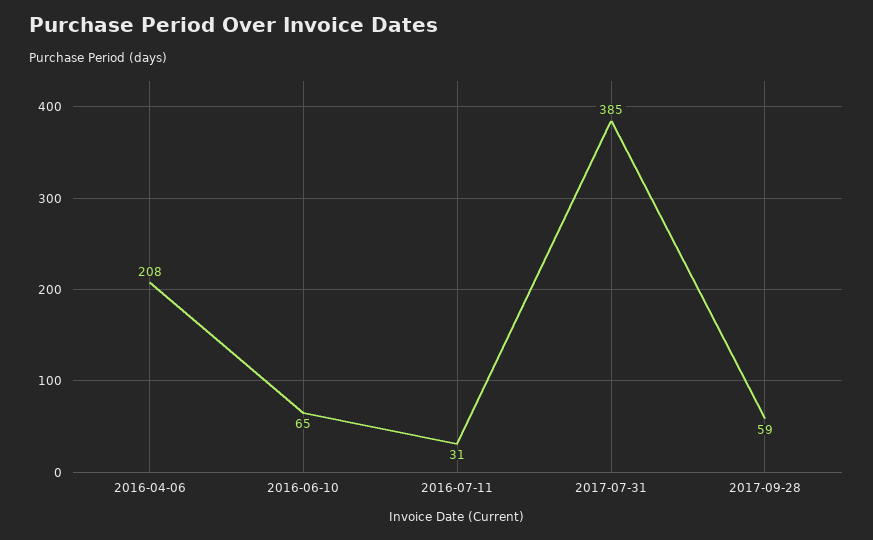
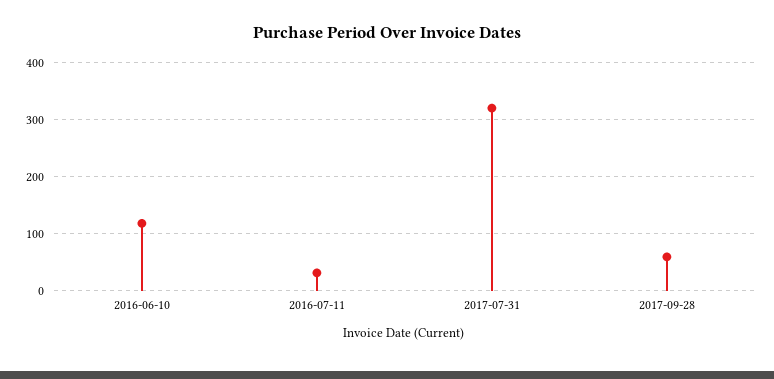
  {
-   "2016-04-06": 208,
-   "2016-06-10": 65,
+   "2016-06-10": 120,
    "2016-07-11": 31,
-   "2017-07-31": 385,
+   "2017-07-31": 320,
    "2017-09-28": 59
  }

